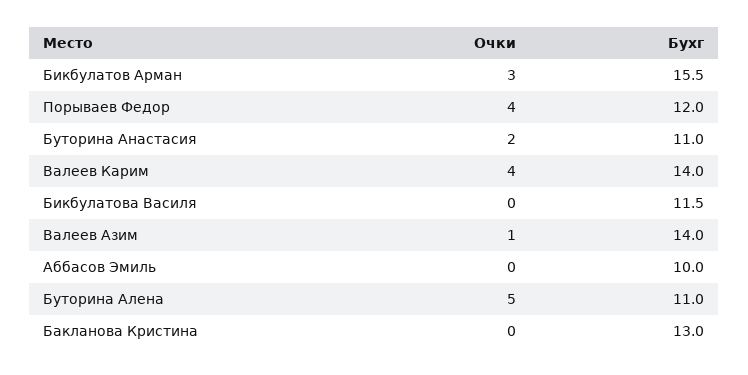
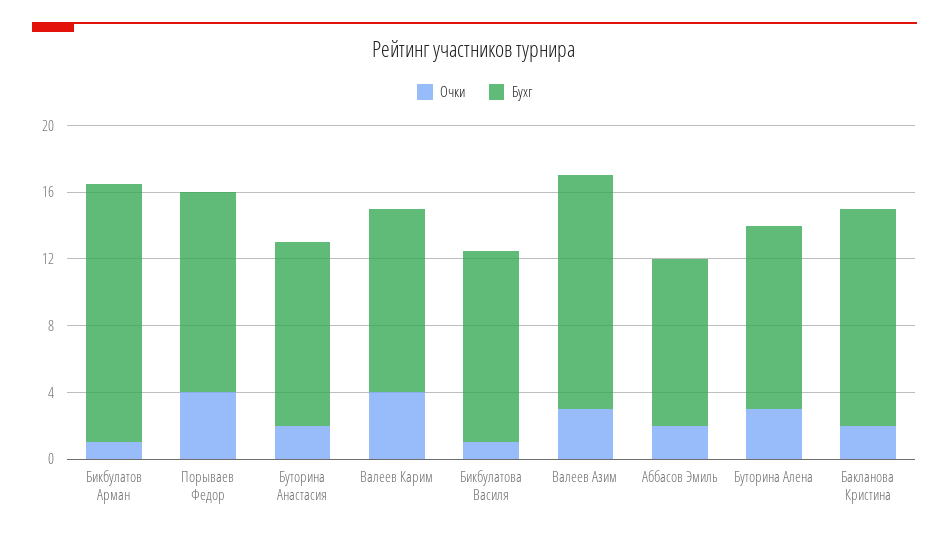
  {
    "Очки": {
-     "Бикбулатов Арман": 3,
+     "Бикбулатов Арман": 1,
      "Порываев Федор": 4,
      "Буторина Анастасия": 2,
      "Валеев Карим": 4,
-     "Бикбулатова Василя": 0,
+     "Бикбулатова Василя": 1,
-     "Валеев Азим": 1,
+     "Валеев Азим": 3,
-     "Аббасов Эмиль": 0,
+     "Аббасов Эмиль": 2,
-     "Буторина Алена": 5,
+     "Буторина Алена": 3,
-     "Бакланова Кристина": 0
+     "Бакланова Кристина": 2
    },
    "Бухг": {
      "Бикбулатов Арман": 15.5,
      "Порываев Федор": 12,
      "Буторина Анастасия": 11,
-     "Валеев Карим": 14,
+     "Валеев Карим": 11,
      "Бикбулатова Василя": 11.5,
      "Валеев Азим": 14,
      "Аббасов Эмиль": 10,
      "Буторина Алена": 11,
      "Бакланова Кристина": 13
    }
  }

